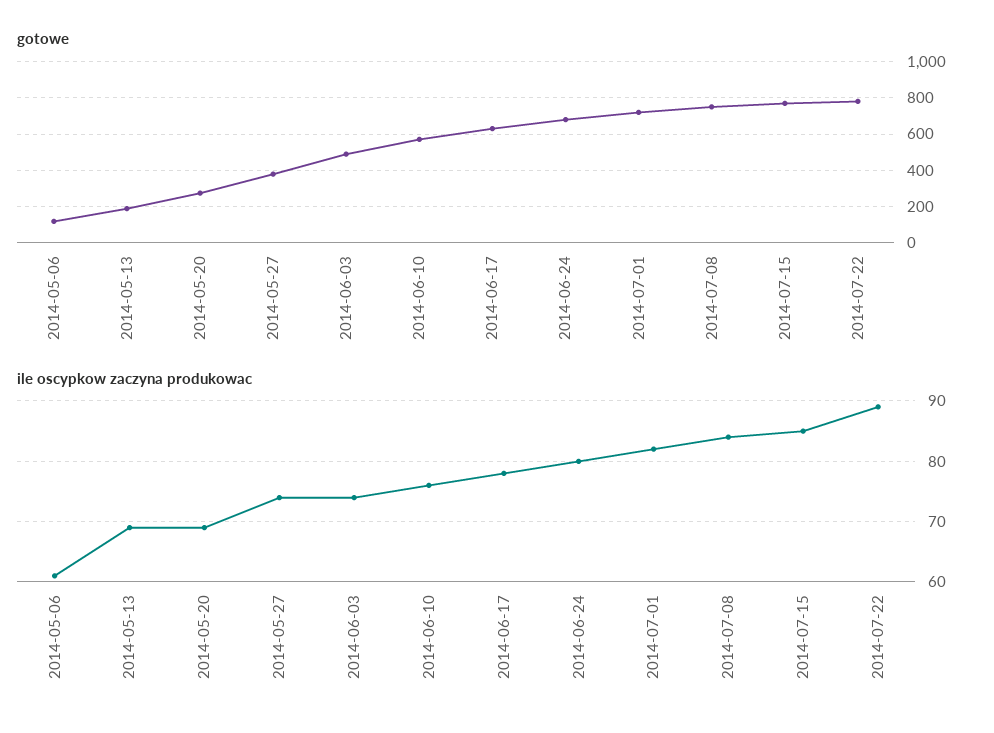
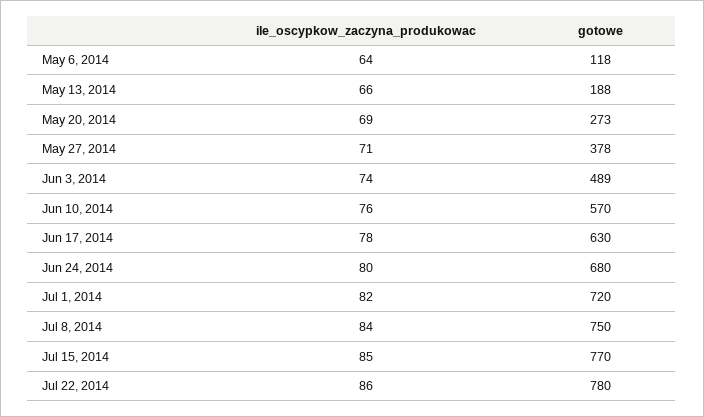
  {
    "gotowe": {
      "2014-05-06": 118,
      "2014-05-13": 188,
      "2014-05-20": 273,
      "2014-05-27": 378,
      "2014-06-03": 489,
      "2014-06-10": 570,
      "2014-06-17": 630,
      "2014-06-24": 680,
      "2014-07-01": 720,
      "2014-07-08": 750,
      "2014-07-15": 770,
      "2014-07-22": 780
    },
    "ile oscypkow zaczyna produkowac": {
-     "2014-05-06": 61,
+     "2014-05-06": 64,
-     "2014-05-13": 69,
+     "2014-05-13": 66,
      "2014-05-20": 69,
-     "2014-05-27": 74,
+     "2014-05-27": 71,
      "2014-06-03": 74,
      "2014-06-10": 76,
      "2014-06-17": 78,
      "2014-06-24": 80,
      "2014-07-01": 82,
      "2014-07-08": 84,
      "2014-07-15": 85,
-     "2014-07-22": 89
+     "2014-07-22": 86
    }
  }

